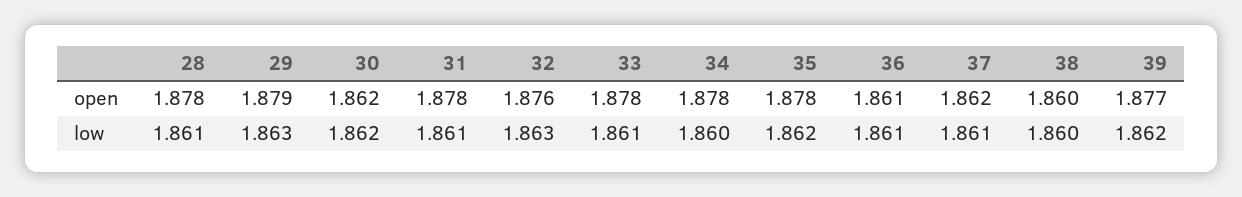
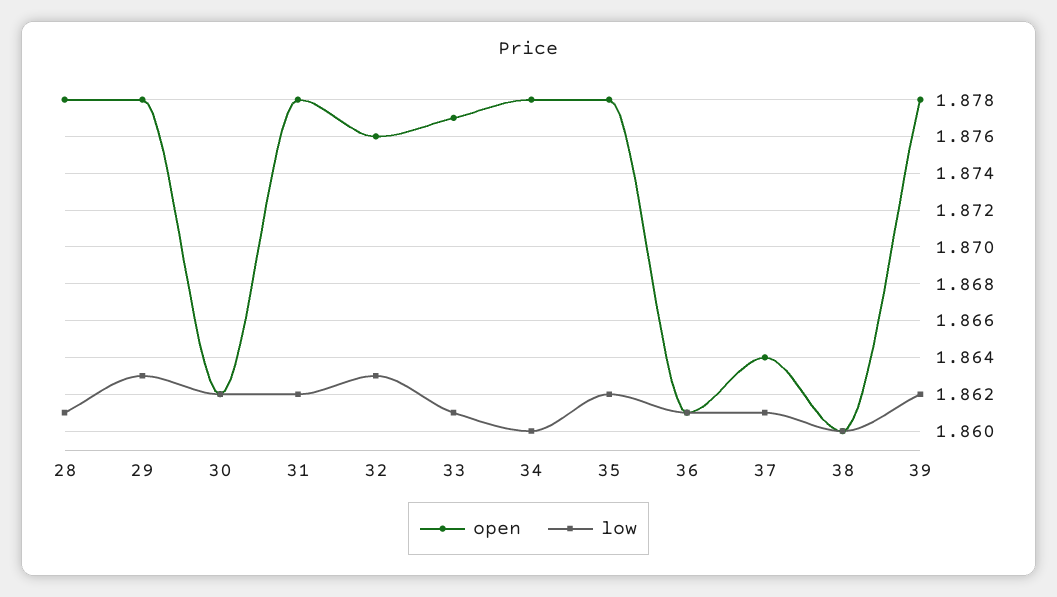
  {
    "open": {
      "28": 1.878,
-     "29": 1.879,
+     "29": 1.878,
      "30": 1.862,
      "31": 1.878,
      "32": 1.876,
-     "33": 1.878,
+     "33": 1.877,
      "34": 1.878,
      "35": 1.878,
      "36": 1.861,
-     "37": 1.862,
+     "37": 1.864,
      "38": 1.86,
-     "39": 1.877
+     "39": 1.878
    },
    "low": {
      "28": 1.861,
      "29": 1.863,
      "30": 1.862,
-     "31": 1.861,
+     "31": 1.862,
      "32": 1.863,
      "33": 1.861,
      "34": 1.86,
      "35": 1.862,
      "36": 1.861,
      "37": 1.861,
      "38": 1.86,
      "39": 1.862
    }
  }

